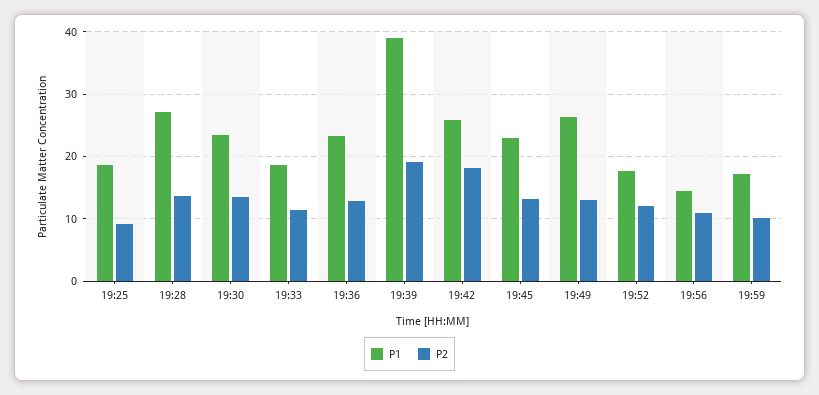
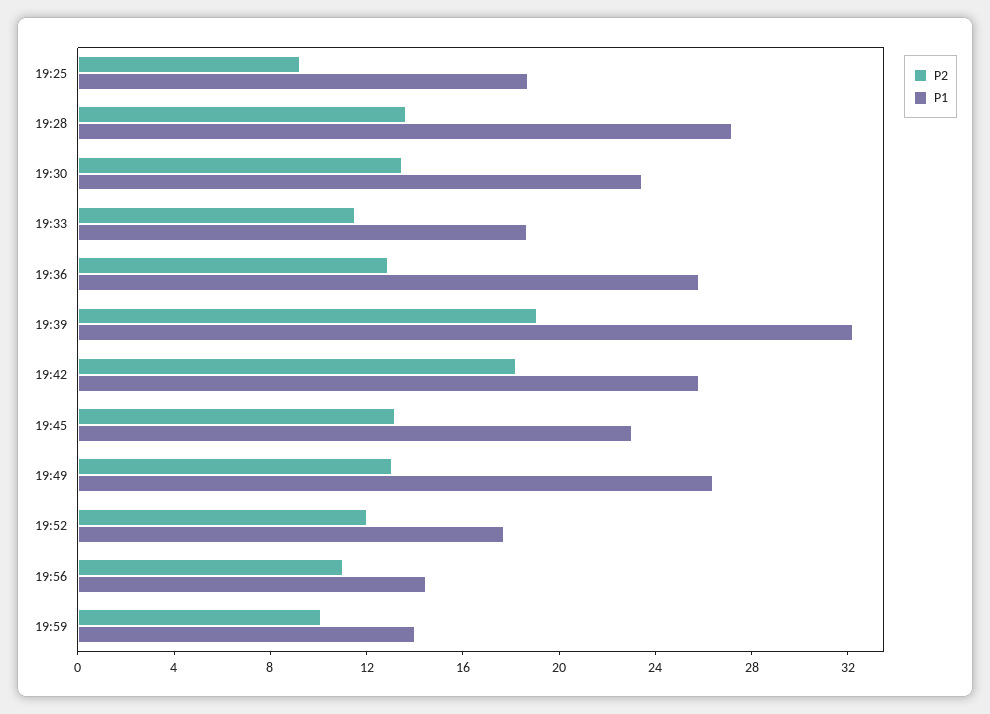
  {
    "P1": {
      "19:25": 19,
      "19:28": 27,
      "19:30": 23,
      "19:33": 19,
-     "19:36": 23,
+     "19:36": 26,
-     "19:39": 39,
+     "19:39": 32,
      "19:42": 26,
      "19:45": 23,
      "19:49": 26,
      "19:52": 18,
      "19:56": 14,
-     "19:59": 17
+     "19:59": 14
    },
    "P2": {
      "19:25": 9,
      "19:28": 14,
      "19:30": 13,
      "19:33": 12,
      "19:36": 13,
      "19:39": 19,
      "19:42": 18,
      "19:45": 13,
      "19:49": 13,
      "19:52": 12,
      "19:56": 11,
      "19:59": 10
    }
  }

